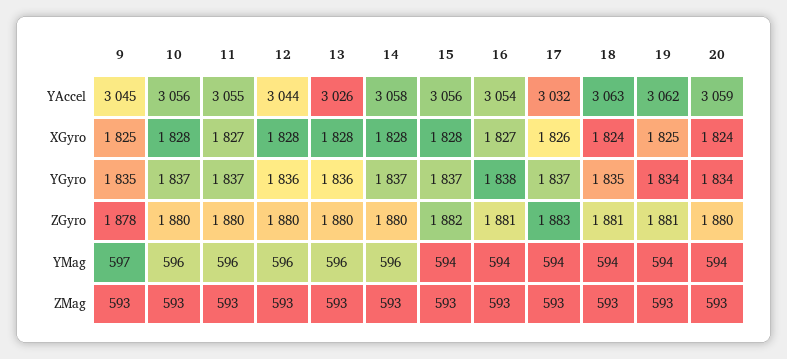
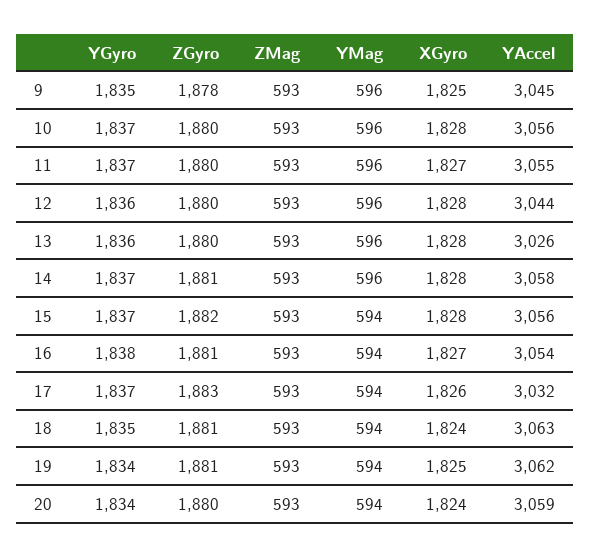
  {
    "9": {
      "YAccel": 3045,
      "XGyro": 1825,
      "YGyro": 1835,
      "ZGyro": 1878,
-     "YMag": 597,
+     "YMag": 596,
      "ZMag": 593
    },
    "10": {
      "YAccel": 3056,
      "XGyro": 1828,
      "YGyro": 1837,
      "ZGyro": 1880,
      "YMag": 596,
      "ZMag": 593
    },
    "11": {
      "YAccel": 3055,
      "XGyro": 1827,
      "YGyro": 1837,
      "ZGyro": 1880,
      "YMag": 596,
      "ZMag": 593
    },
    "12": {
      "YAccel": 3044,
      "XGyro": 1828,
      "YGyro": 1836,
      "ZGyro": 1880,
      "YMag": 596,
      "ZMag": 593
    },
    "13": {
      "YAccel": 3026,
      "XGyro": 1828,
      "YGyro": 1836,
      "ZGyro": 1880,
      "YMag": 596,
      "ZMag": 593
    },
    "14": {
      "YAccel": 3058,
      "XGyro": 1828,
      "YGyro": 1837,
-     "ZGyro": 1880,
+     "ZGyro": 1881,
      "YMag": 596,
      "ZMag": 593
    },
    "15": {
      "YAccel": 3056,
      "XGyro": 1828,
      "YGyro": 1837,
      "ZGyro": 1882,
      "YMag": 594,
      "ZMag": 593
    },
    "16": {
      "YAccel": 3054,
      "XGyro": 1827,
      "YGyro": 1838,
      "ZGyro": 1881,
      "YMag": 594,
      "ZMag": 593
    },
    "17": {
      "YAccel": 3032,
      "XGyro": 1826,
      "YGyro": 1837,
      "ZGyro": 1883,
      "YMag": 594,
      "ZMag": 593
    },
    "18": {
      "YAccel": 3063,
      "XGyro": 1824,
      "YGyro": 1835,
      "ZGyro": 1881,
      "YMag": 594,
      "ZMag": 593
    },
    "19": {
      "YAccel": 3062,
      "XGyro": 1825,
      "YGyro": 1834,
      "ZGyro": 1881,
      "YMag": 594,
      "ZMag": 593
    },
    "20": {
      "YAccel": 3059,
      "XGyro": 1824,
      "YGyro": 1834,
      "ZGyro": 1880,
      "YMag": 594,
      "ZMag": 593
    }
  }

